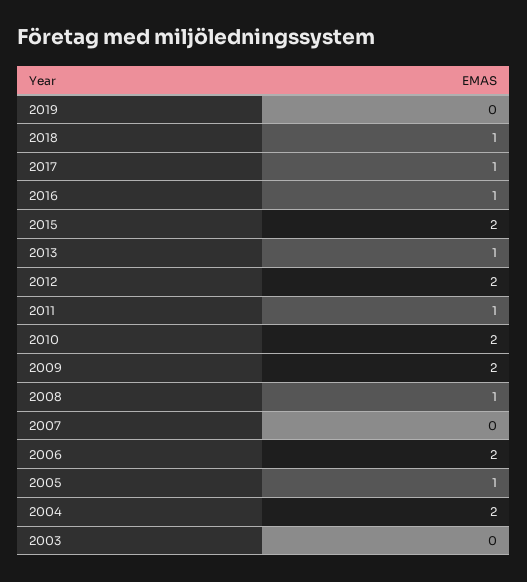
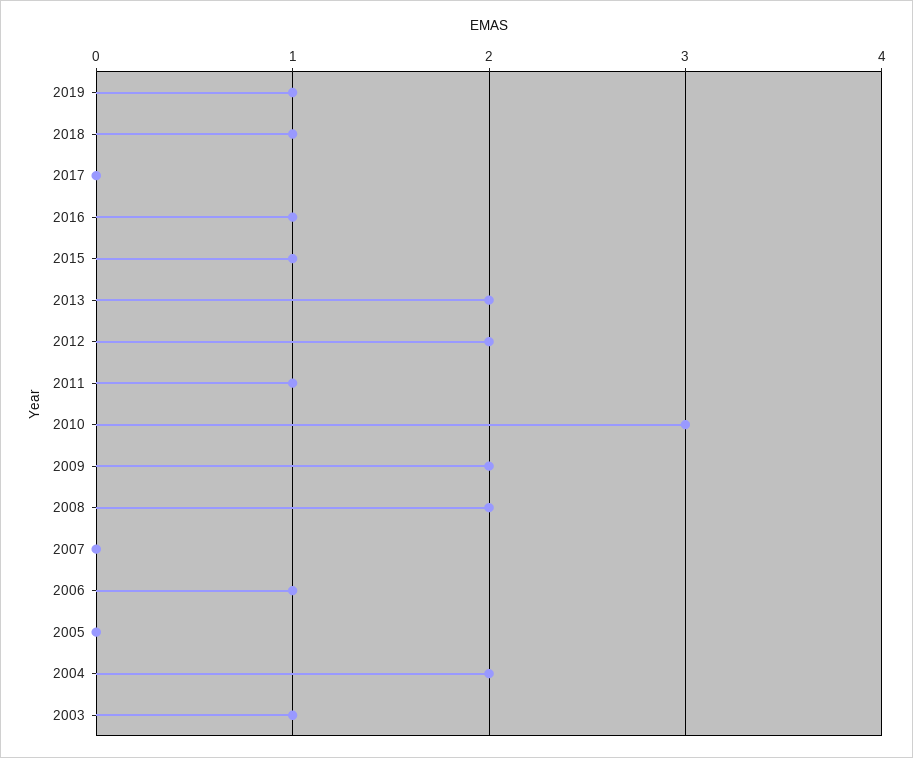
  {
-   "2019": 0,
+   "2019": 1,
    "2018": 1,
-   "2017": 1,
+   "2017": 0,
    "2016": 1,
-   "2015": 2,
+   "2015": 1,
-   "2013": 1,
+   "2013": 2,
    "2012": 2,
    "2011": 1,
-   "2010": 2,
+   "2010": 3,
    "2009": 2,
-   "2008": 1,
+   "2008": 2,
    "2007": 0,
-   "2006": 2,
+   "2006": 1,
-   "2005": 1,
+   "2005": 0,
    "2004": 2,
-   "2003": 0
+   "2003": 1
  }

